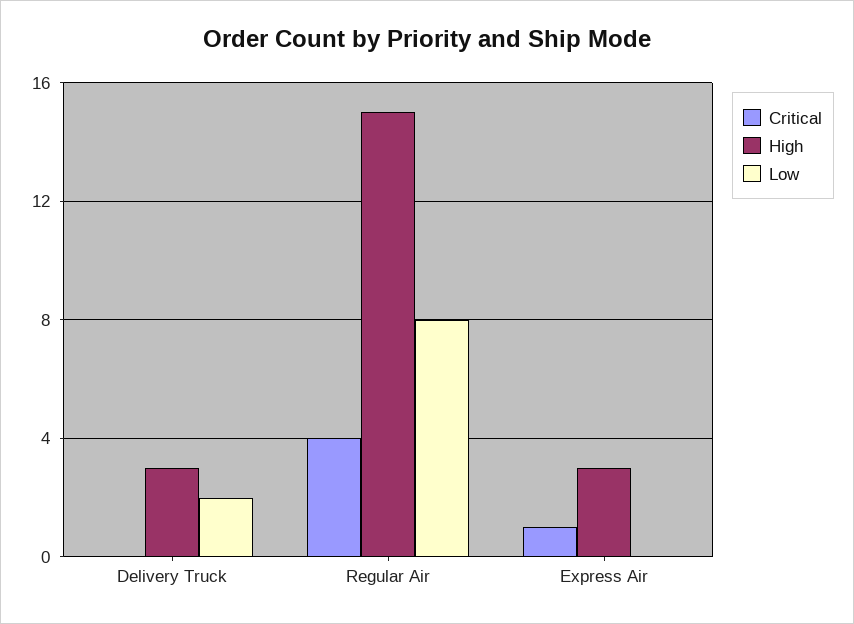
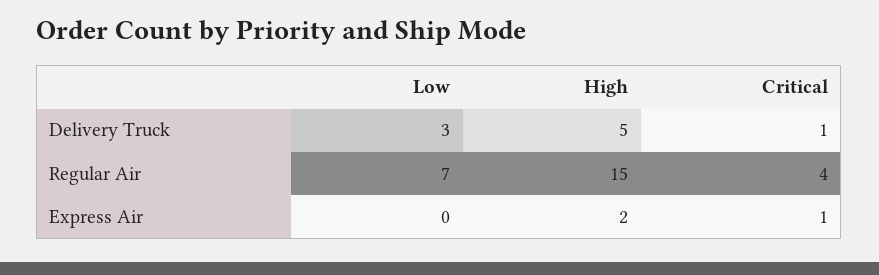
  {
    "Critical": {
-     "Delivery Truck": 0,
+     "Delivery Truck": 1,
      "Regular Air": 4,
      "Express Air": 1
    },
    "High": {
-     "Delivery Truck": 3,
+     "Delivery Truck": 5,
      "Regular Air": 15,
-     "Express Air": 3
+     "Express Air": 2
    },
    "Low": {
-     "Delivery Truck": 2,
+     "Delivery Truck": 3,
-     "Regular Air": 8,
+     "Regular Air": 7,
      "Express Air": 0
    }
  }

